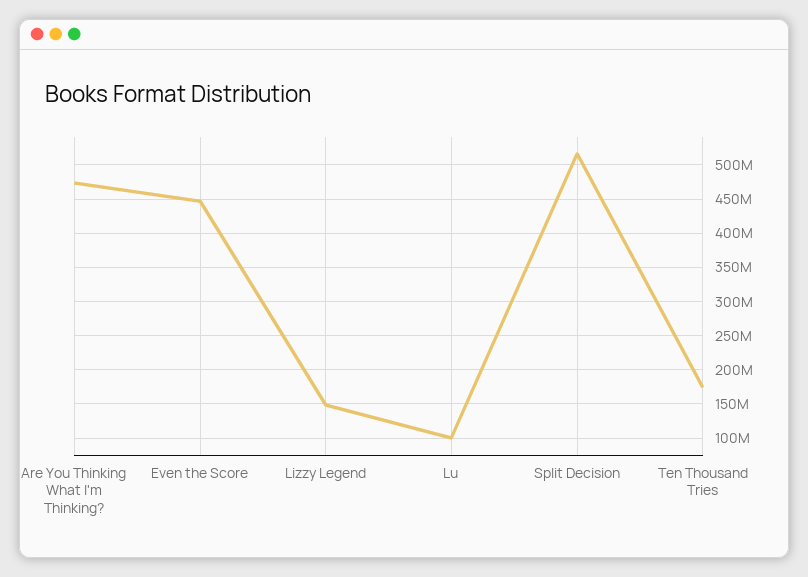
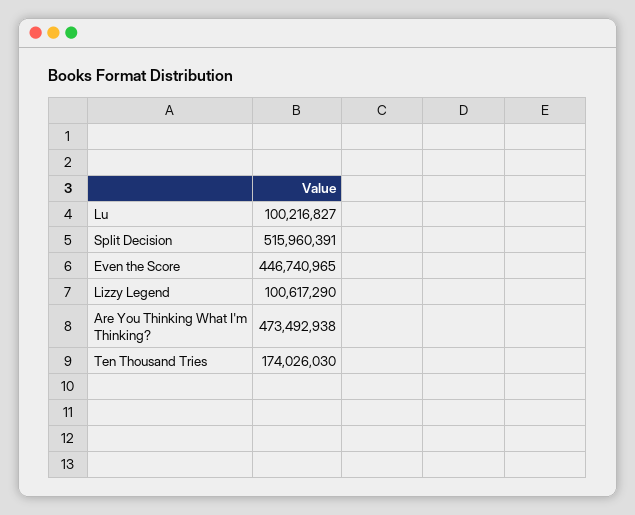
  {
    "Are You Thinking What I'm Thinking?": 473492938,
    "Even the Score": 446740965,
-   "Lizzy Legend": 150000000,
+   "Lizzy Legend": 100617290,
    "Lu": 100216827,
    "Split Decision": 515960391,
    "Ten Thousand Tries": 174026030
  }

